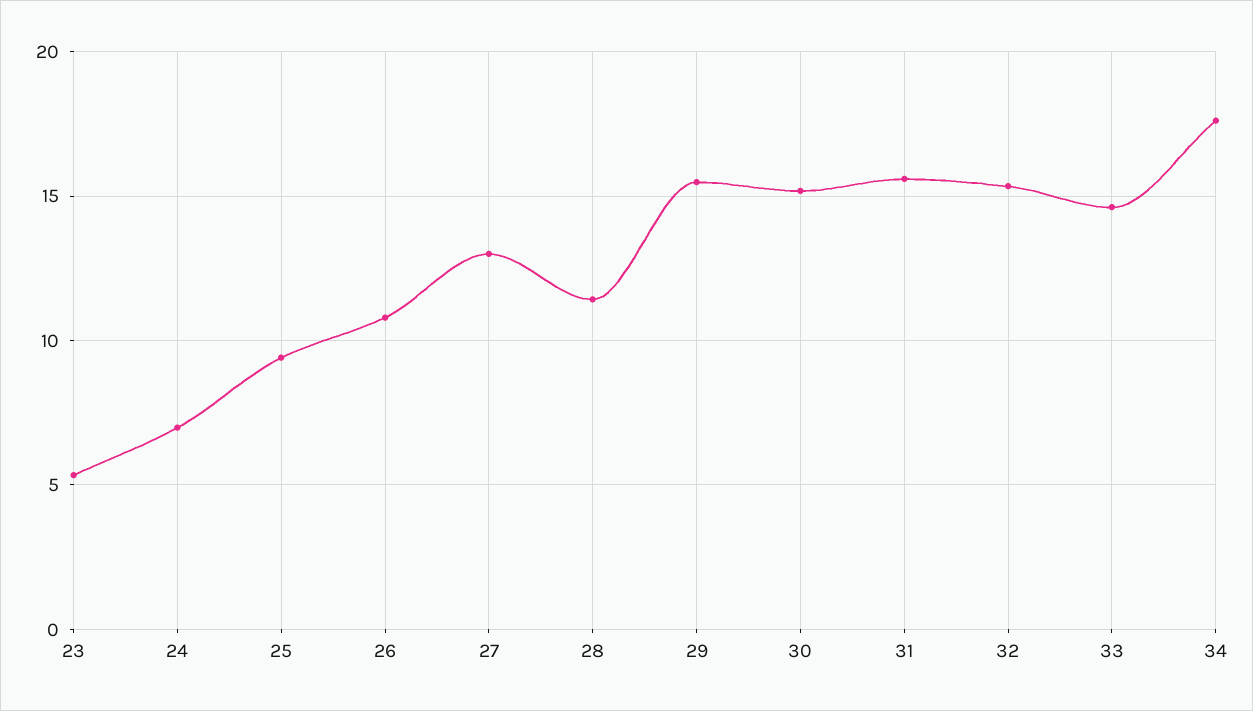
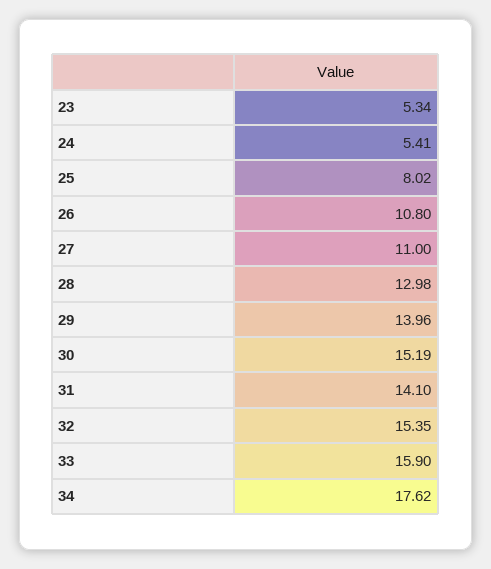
  {
    "23": 5.34,
-   "24": 7,
+   "24": 5.41,
-   "25": 9.5,
+   "25": 8.02,
    "26": 10.8,
-   "27": 13,
+   "27": 11,
-   "28": 11.5,
+   "28": 12.98,
-   "29": 15.5,
+   "29": 13.96,
    "30": 15.19,
-   "31": 15.5,
+   "31": 14.1,
    "32": 15.35,
-   "33": 14.5,
+   "33": 15.9,
    "34": 17.62
  }

